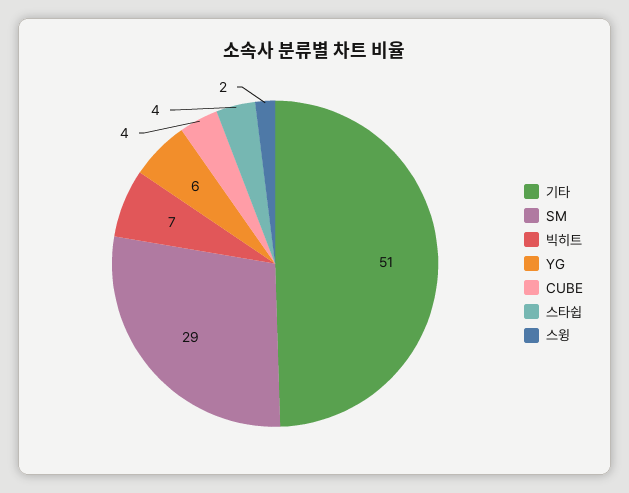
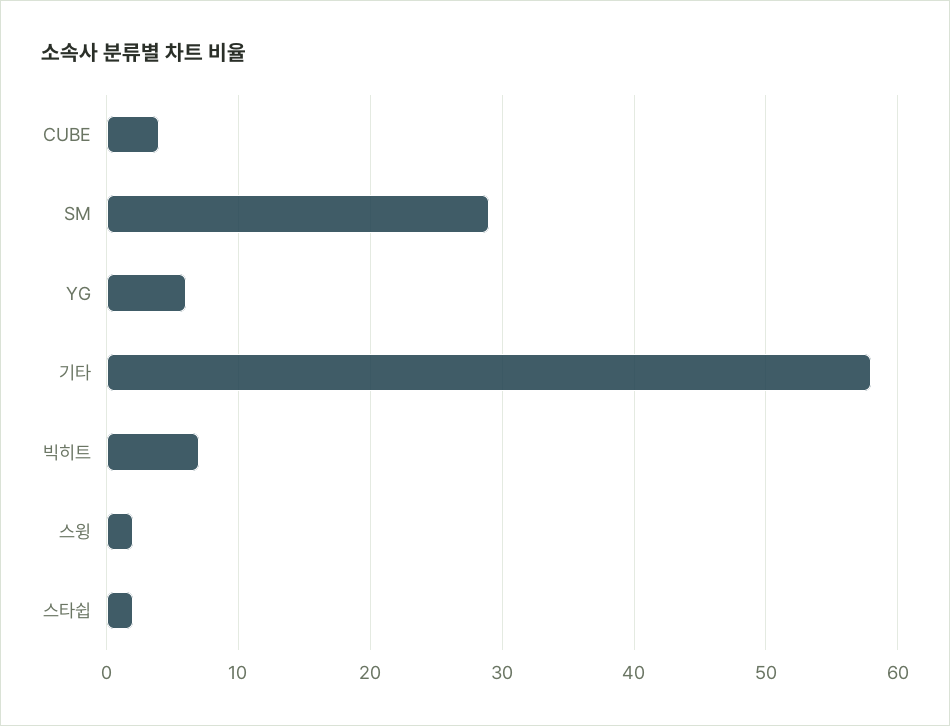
  {
-   "기타": 51,
+   "기타": 58,
    "SM": 29,
    "빅히트": 7,
    "YG": 6,
    "CUBE": 4,
-   "스타쉽": 4,
+   "스타쉽": 2,
    "스윙": 2
  }

